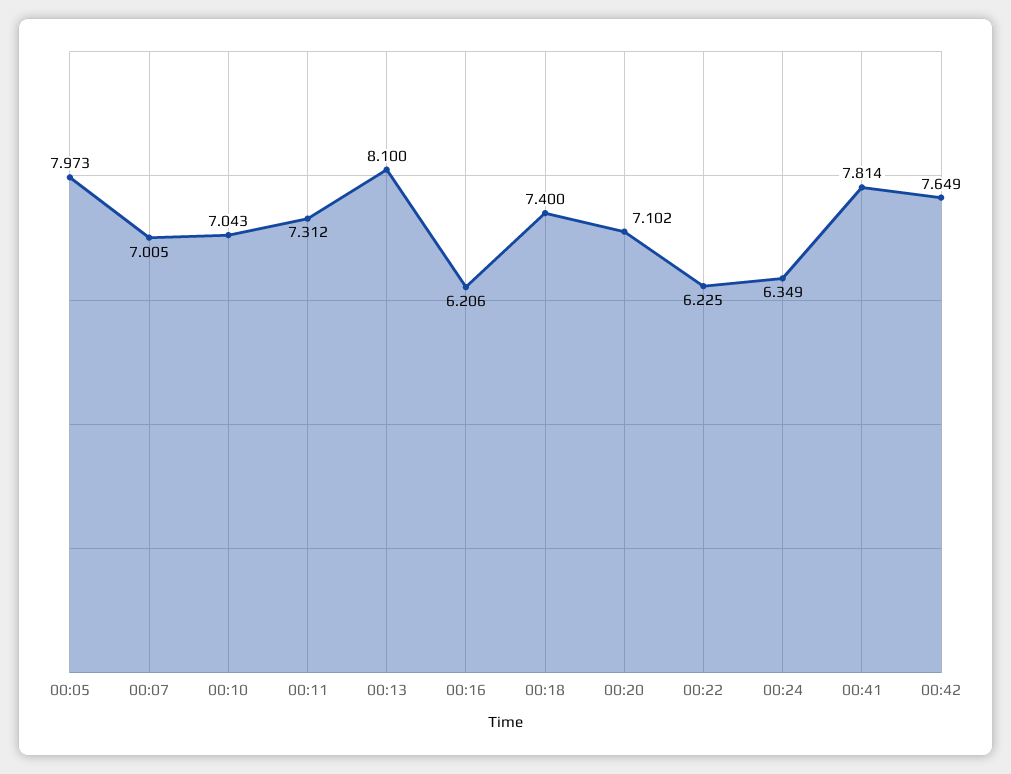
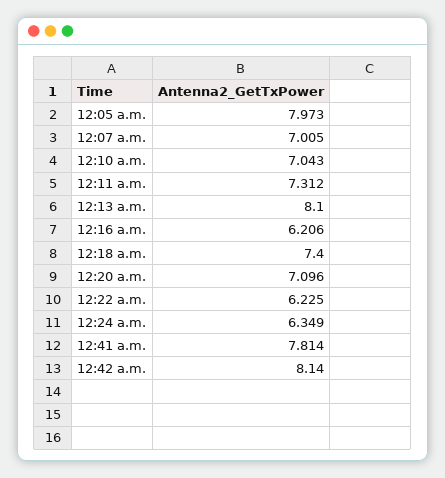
  {
    "00:05": 7.973,
    "00:07": 7.005,
    "00:10": 7.043,
    "00:11": 7.312,
    "00:13": 8.1,
    "00:16": 6.206,
    "00:18": 7.4,
-   "00:20": 7.102,
+   "00:20": 7.096,
    "00:22": 6.225,
    "00:24": 6.349,
    "00:41": 7.814,
-   "00:42": 7.649
+   "00:42": 8.14
  }

